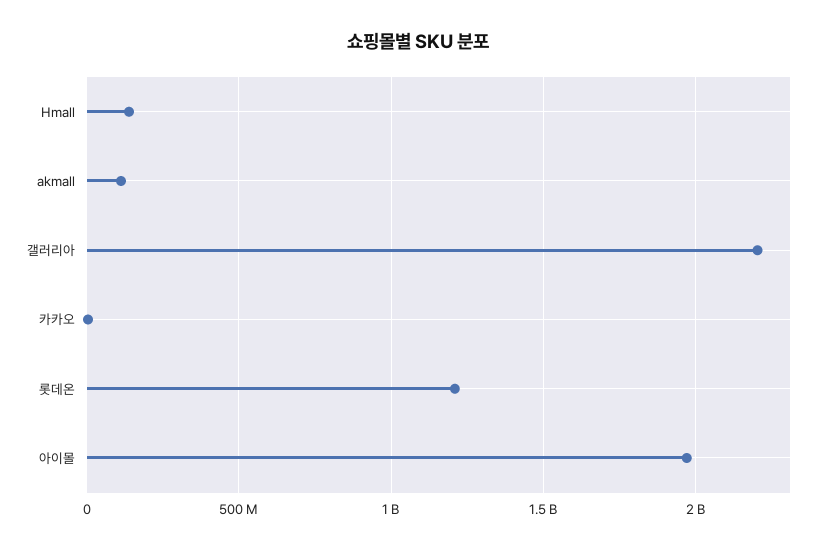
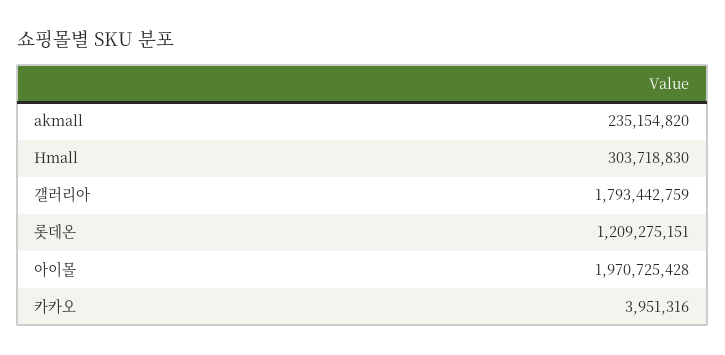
  {
-   "Hmall": 150000000,
+   "Hmall": 303718830,
-   "akmall": 100000000,
+   "akmall": 235154820,
-   "갤러리아": 2200000000,
+   "갤러리아": 1793442759,
    "카카오": 3951316,
    "롯데온": 1209275151,
    "아이몰": 1970725428
  }

